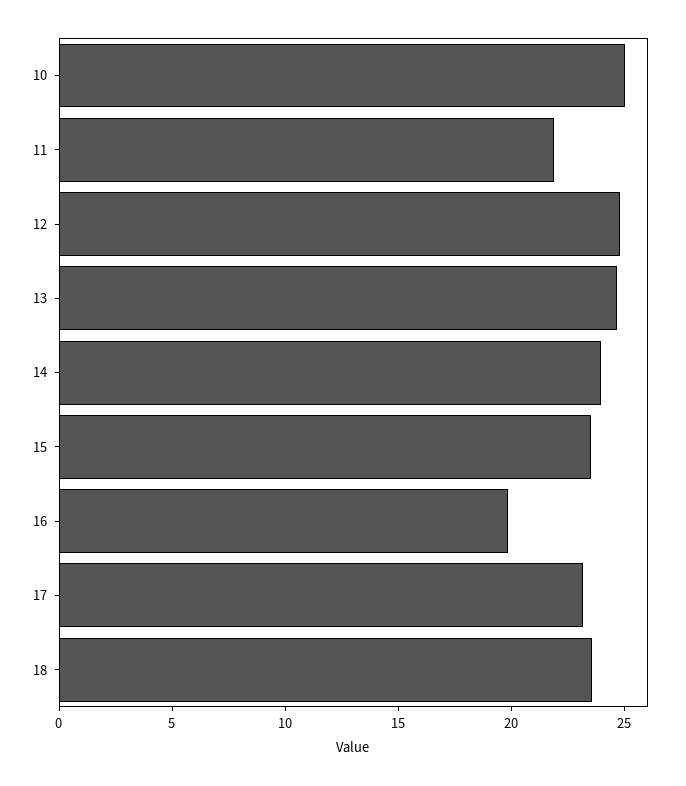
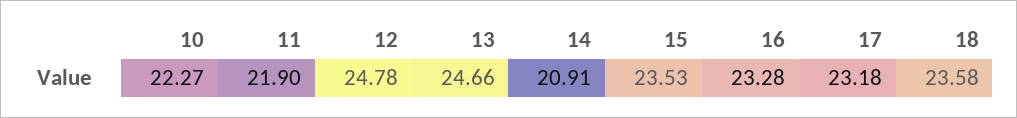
  {
-   "10": 25,
+   "10": 22.27,
    "11": 21.9,
    "12": 24.78,
    "13": 24.66,
-   "14": 24,
+   "14": 20.91,
    "15": 23.53,
-   "16": 20,
+   "16": 23.28,
    "17": 23.18,
    "18": 23.58
  }

